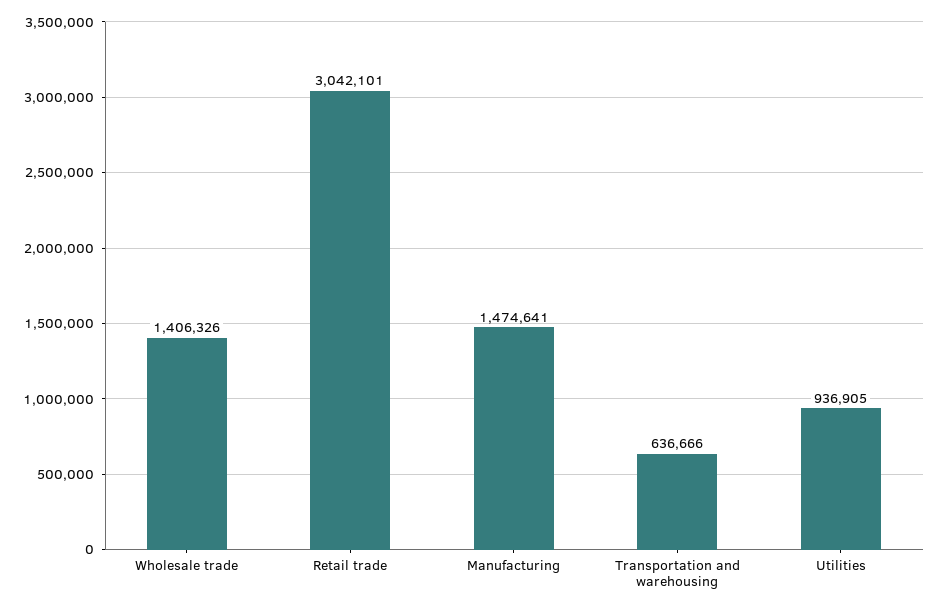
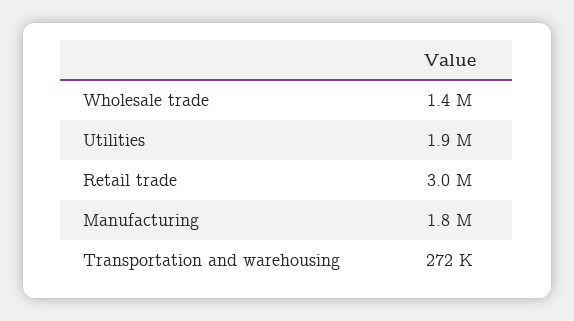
  {
    "Wholesale trade": 1406326,
    "Retail trade": 3042101,
-   "Manufacturing": 1474641,
+   "Manufacturing": 1800000,
-   "Transportation and warehousing": 636666,
+   "Transportation and warehousing": 272000,
-   "Utilities": 936905
+   "Utilities": 1900000
  }

